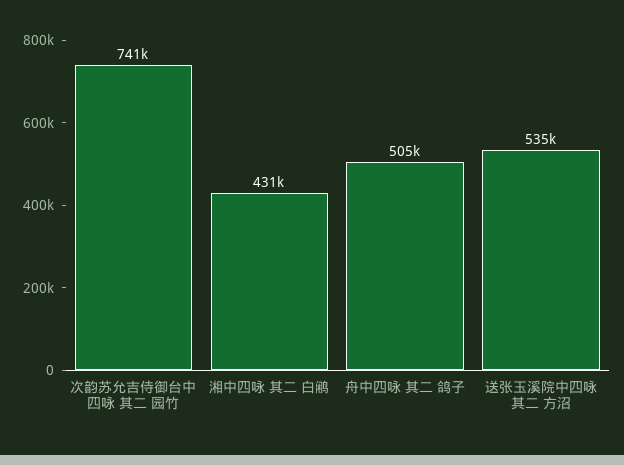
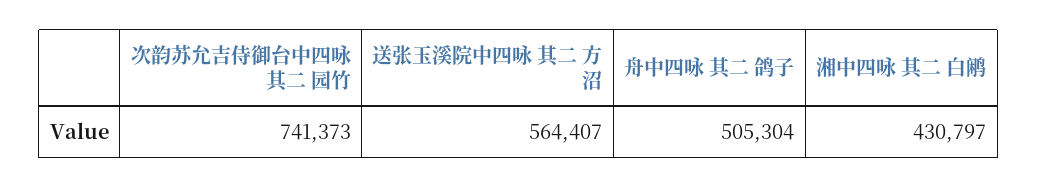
  {
    "次韵苏允吉侍御台中四咏 其二 园竹": 741373,
    "湘中四咏 其二 白鹇": 430797,
    "舟中四咏 其二 鸽子": 505304,
-   "送张玉溪院中四咏 其二 方沼": 535000
+   "送张玉溪院中四咏 其二 方沼": 564407
  }

